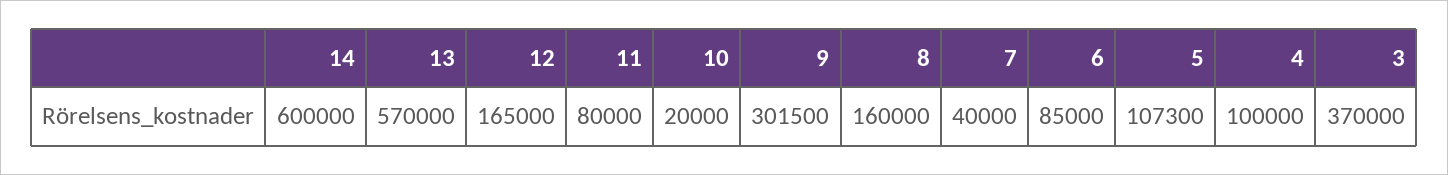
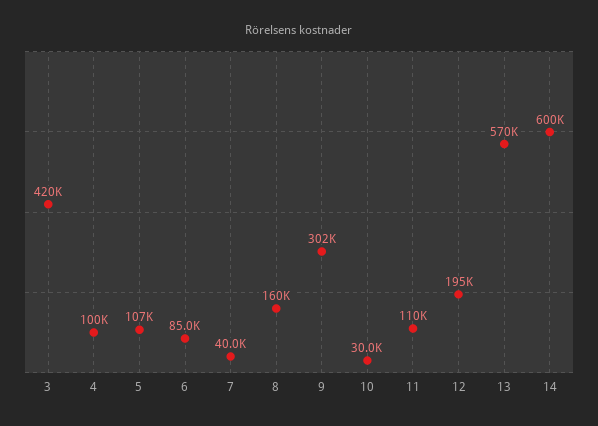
  {
    "14": 600000,
    "13": 570000,
-   "12": 165000,
+   "12": 195000,
-   "11": 80000,
+   "11": 110000,
-   "10": 20000,
+   "10": 30000,
    "9": 301500,
    "8": 160000,
    "7": 40000,
    "6": 85000,
    "5": 107300,
    "4": 100000,
-   "3": 370000
+   "3": 420000
  }

